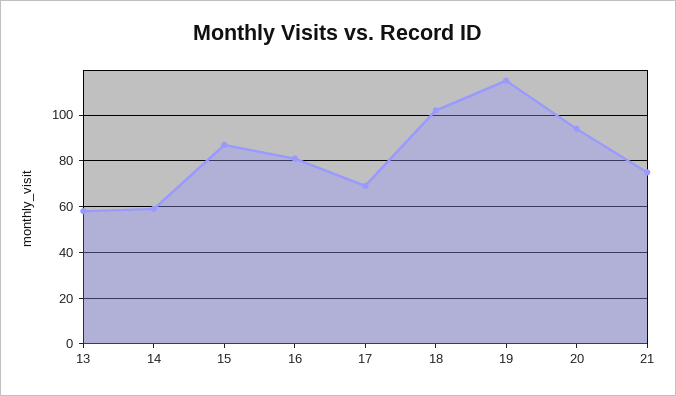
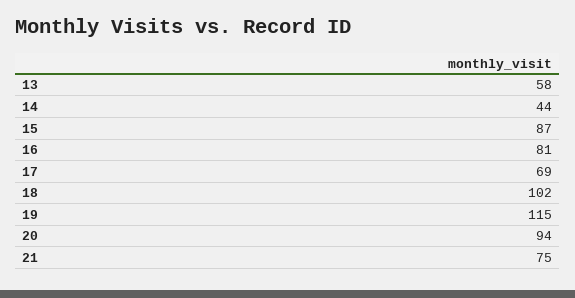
  {
    "13": 58,
-   "14": 60,
+   "14": 44,
    "15": 87,
    "16": 81,
    "17": 69,
    "18": 102,
    "19": 115,
    "20": 94,
    "21": 75
  }

